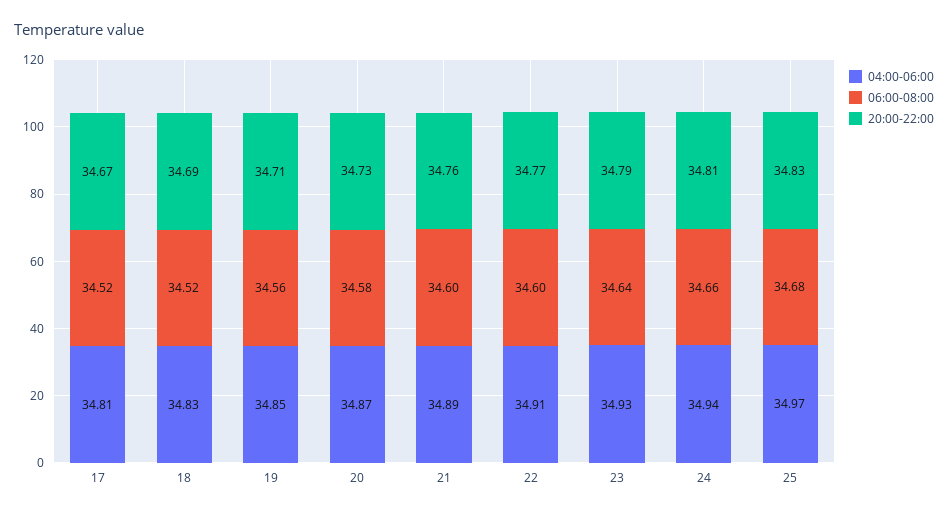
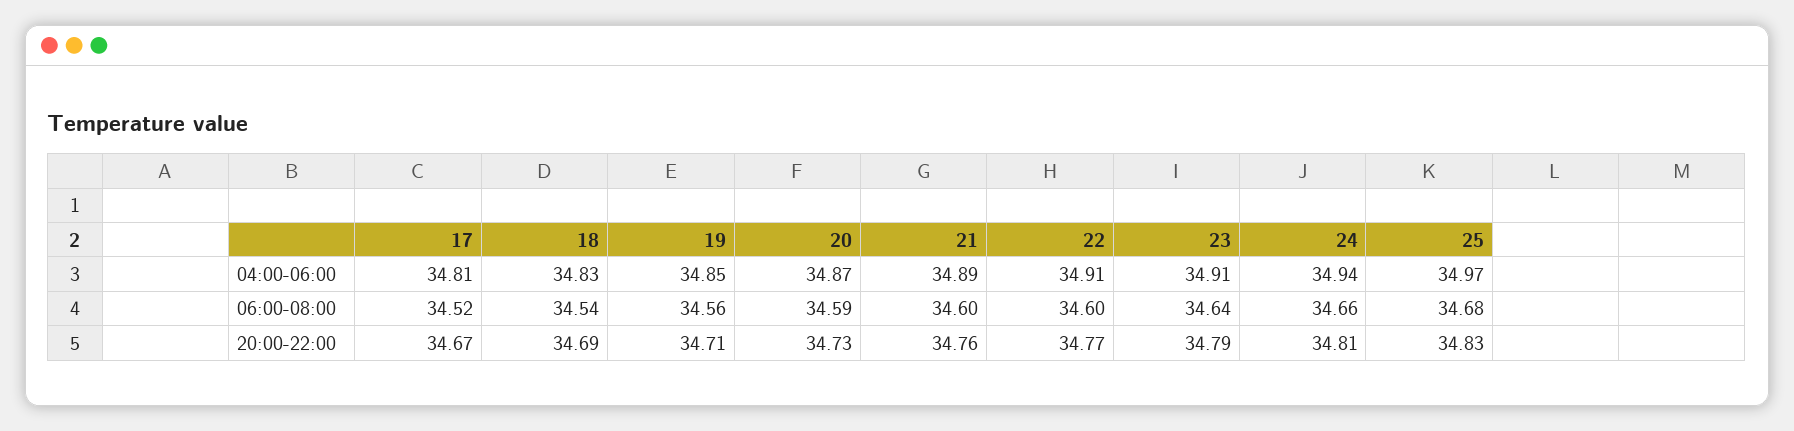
  {
    "04:00-06:00": {
      "17": 34.81,
      "18": 34.83,
      "19": 34.85,
      "20": 34.87,
      "21": 34.89,
      "22": 34.91,
-     "23": 34.93,
+     "23": 34.91,
      "24": 34.94,
      "25": 34.97
    },
    "06:00-08:00": {
      "17": 34.52,
-     "18": 34.52,
+     "18": 34.54,
      "19": 34.56,
-     "20": 34.58,
+     "20": 34.59,
      "21": 34.6,
      "22": 34.6,
      "23": 34.64,
      "24": 34.66,
      "25": 34.68
    },
    "20:00-22:00": {
      "17": 34.67,
      "18": 34.69,
      "19": 34.71,
      "20": 34.73,
      "21": 34.76,
      "22": 34.77,
      "23": 34.79,
      "24": 34.81,
      "25": 34.83
    }
  }

